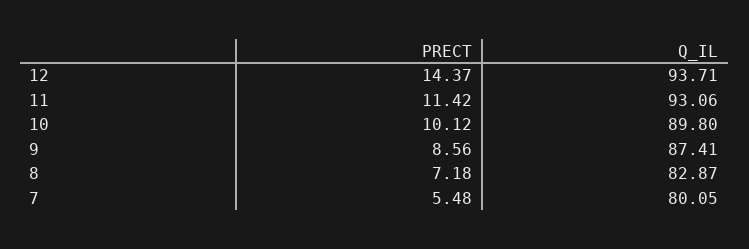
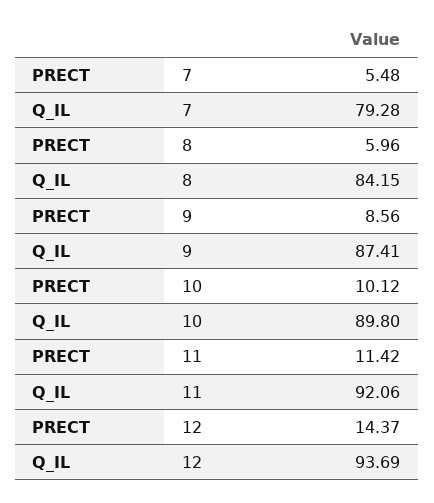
  {
    "PRECT": {
      "12": 14.37,
      "11": 11.42,
      "10": 10.12,
      "9": 8.56,
-     "8": 7.18,
+     "8": 5.96,
      "7": 5.48
    },
    "Q_IL": {
-     "12": 93.71,
+     "12": 93.69,
-     "11": 93.06,
+     "11": 92.06,
      "10": 89.8,
      "9": 87.41,
-     "8": 82.87,
+     "8": 84.15,
-     "7": 80.05
+     "7": 79.28
    }
  }

